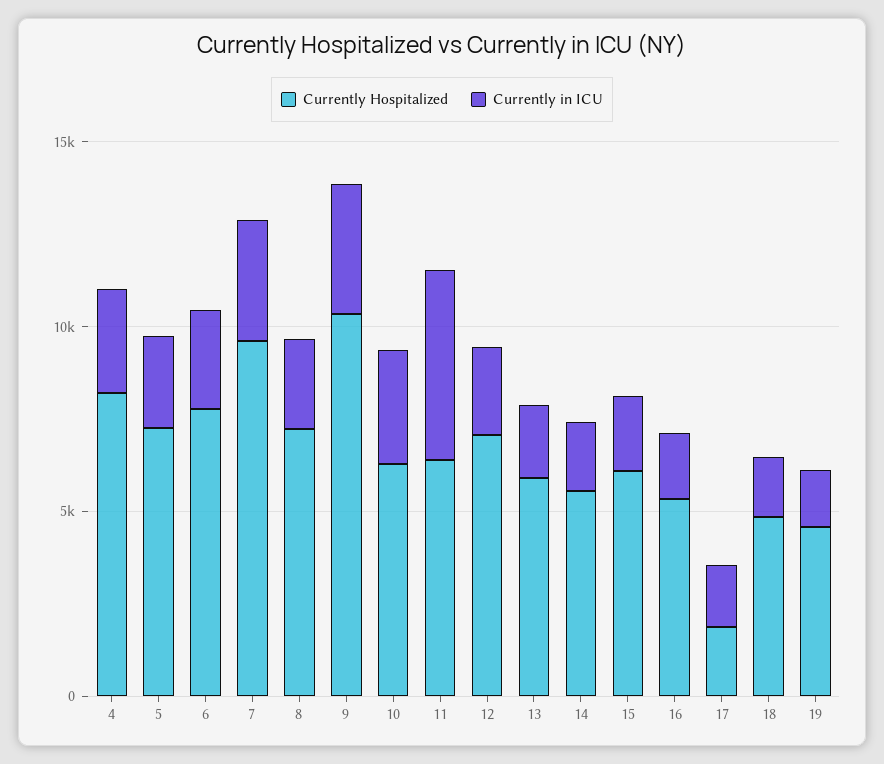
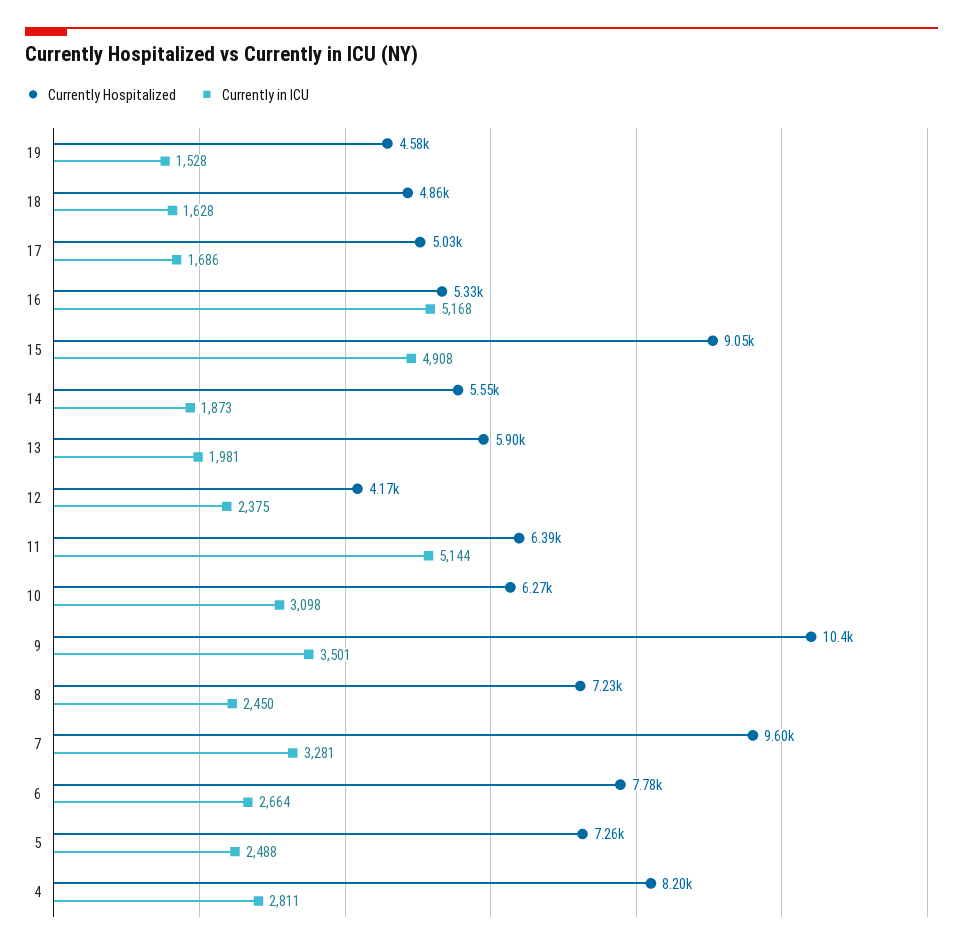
  {
    "Currently Hospitalized": {
      "4": 8200,
      "5": 7260,
      "6": 7780,
      "7": 9600,
      "8": 7230,
      "9": 10400,
      "10": 6270,
      "11": 6390,
-     "12": 7000,
+     "12": 4170,
      "13": 5900,
      "14": 5550,
-     "15": 6000,
+     "15": 9050,
      "16": 5330,
-     "17": 2000,
+     "17": 5030,
      "18": 4860,
      "19": 4580
    },
    "Currently in ICU": {
      "4": 2811,
      "5": 2488,
      "6": 2664,
      "7": 3281,
      "8": 2450,
      "9": 3501,
      "10": 3098,
      "11": 5144,
      "12": 2375,
      "13": 1981,
      "14": 1873,
-     "15": 2000,
+     "15": 4908,
-     "16": 2000,
+     "16": 5168,
      "17": 1686,
      "18": 1628,
      "19": 1528
    }
  }

